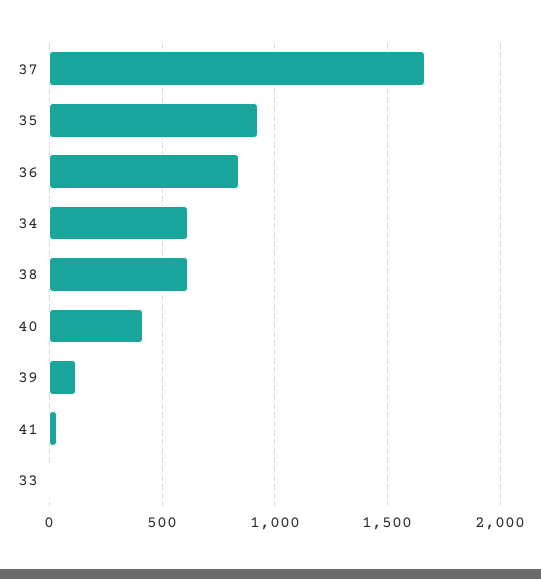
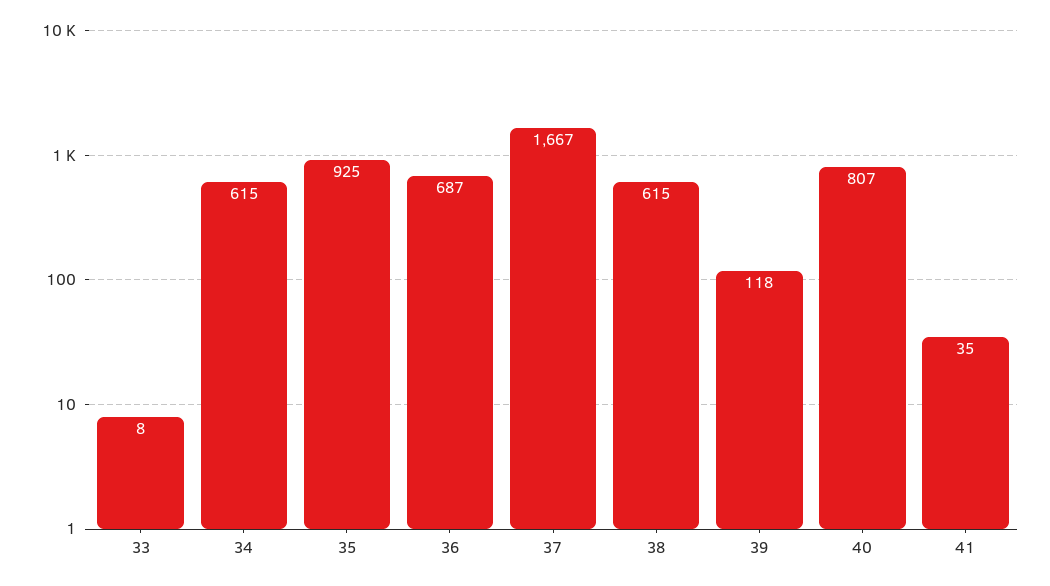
  {
    "37": 1667,
    "35": 925,
-   "36": 850,
+   "36": 687,
    "34": 615,
    "38": 615,
-   "40": 400,
+   "40": 807,
    "39": 118,
    "41": 35,
    "33": 8
  }

